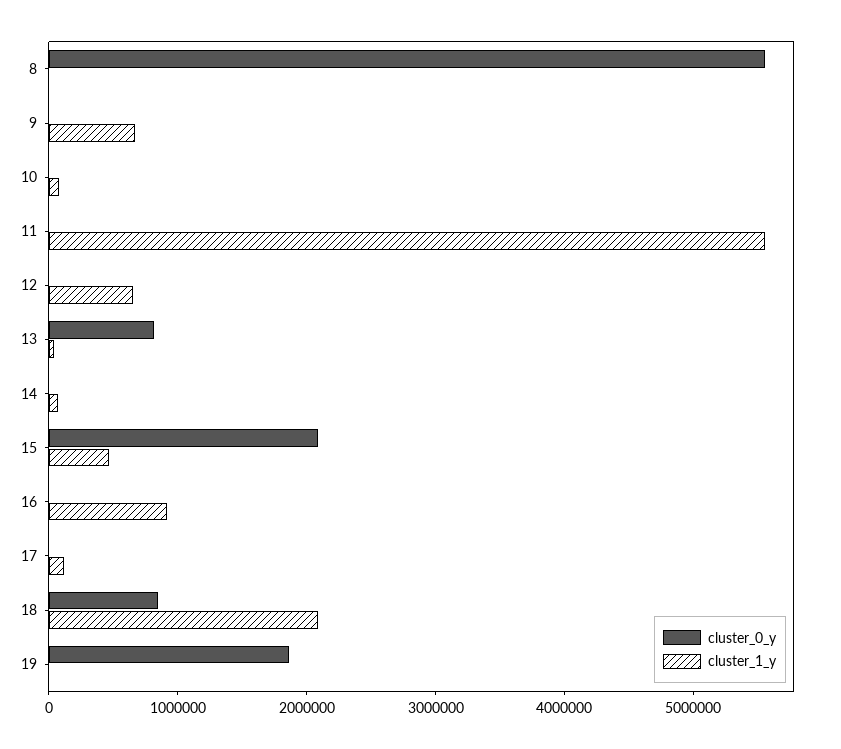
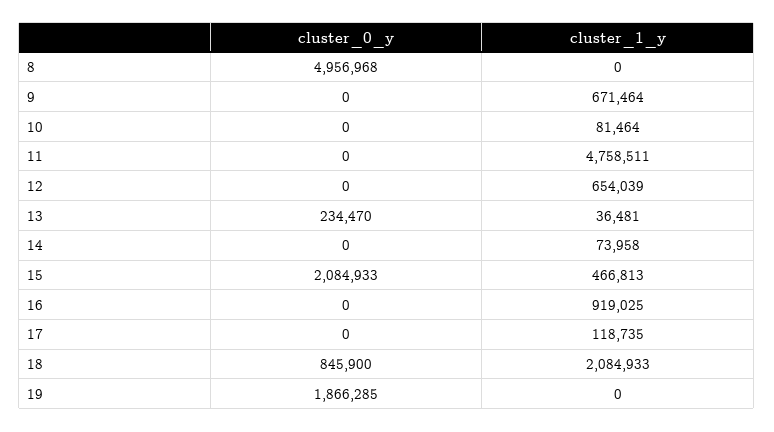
  {
    "cluster_0_y": {
-     "8": 5600000,
+     "8": 4956968,
      "9": 0,
      "10": 0,
      "11": 0,
      "12": 0,
-     "13": 800000,
+     "13": 234470,
      "14": 0,
      "15": 2084933,
      "16": 0,
      "17": 0,
      "18": 845900,
      "19": 1866285
    },
    "cluster_1_y": {
      "8": 0,
      "9": 671464,
      "10": 81464,
-     "11": 5600000,
+     "11": 4758511,
      "12": 654039,
      "13": 36481,
      "14": 73958,
      "15": 466813,
      "16": 919025,
      "17": 118735,
      "18": 2084933,
      "19": 0
    }
  }

